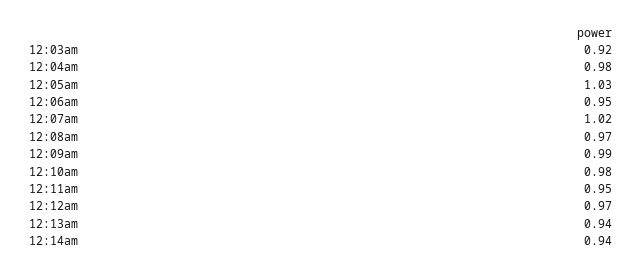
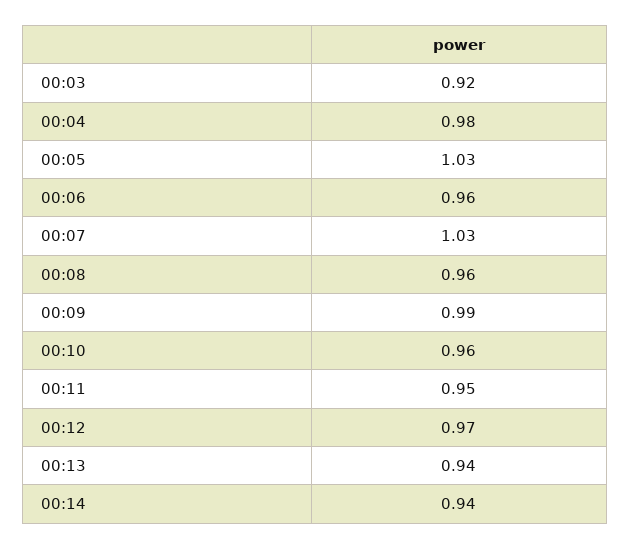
  {
    "12:03am": 0.92,
    "12:04am": 0.98,
    "12:05am": 1.03,
-   "12:06am": 0.95,
+   "12:06am": 0.96,
-   "12:07am": 1.02,
+   "12:07am": 1.03,
-   "12:08am": 0.97,
+   "12:08am": 0.96,
    "12:09am": 0.99,
-   "12:10am": 0.98,
+   "12:10am": 0.96,
    "12:11am": 0.95,
    "12:12am": 0.97,
    "12:13am": 0.94,
    "12:14am": 0.94
  }

